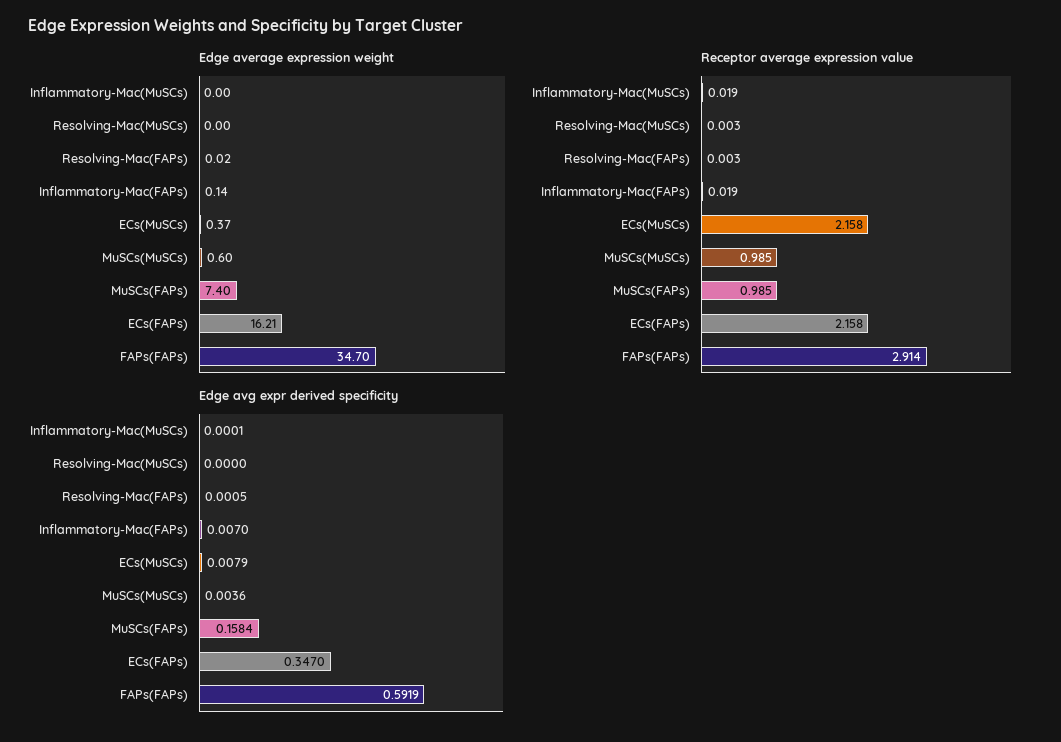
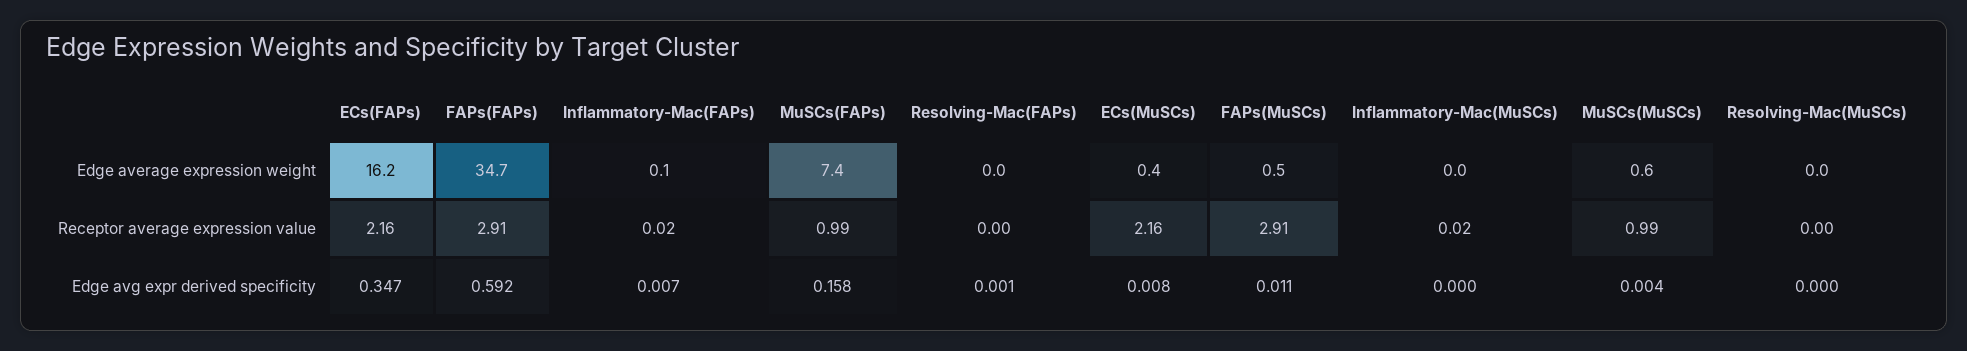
  {
    "Edge average expression weight": {
      "Inflammatory-Mac(MuSCs)": 0,
      "Resolving-Mac(MuSCs)": 0,
      "Resolving-Mac(FAPs)": 0.02,
      "Inflammatory-Mac(FAPs)": 0.14,
      "ECs(MuSCs)": 0.37,
      "MuSCs(MuSCs)": 0.6,
      "MuSCs(FAPs)": 7.4,
      "ECs(FAPs)": 16.21,
-     "FAPs(FAPs)": 34.7
+     "FAPs(FAPs)": 34.7,
+     "FAPs(MuSCs)": 0.5
    },
    "Receptor average expression value": {
      "Inflammatory-Mac(MuSCs)": 0.019,
      "Resolving-Mac(MuSCs)": 0.003,
      "Resolving-Mac(FAPs)": 0.003,
      "Inflammatory-Mac(FAPs)": 0.019,
      "ECs(MuSCs)": 2.158,
      "MuSCs(MuSCs)": 0.985,
      "MuSCs(FAPs)": 0.985,
      "ECs(FAPs)": 2.158,
-     "FAPs(FAPs)": 2.914
+     "FAPs(FAPs)": 2.914,
+     "FAPs(MuSCs)": 2.91
    },
    "Edge avg expr derived specificity": {
      "Inflammatory-Mac(MuSCs)": 0.0001,
      "Resolving-Mac(MuSCs)": 0,
      "Resolving-Mac(FAPs)": 0.0005,
      "Inflammatory-Mac(FAPs)": 0.007,
      "ECs(MuSCs)": 0.0079,
      "MuSCs(MuSCs)": 0.0036,
      "MuSCs(FAPs)": 0.1584,
      "ECs(FAPs)": 0.347,
-     "FAPs(FAPs)": 0.5919
+     "FAPs(FAPs)": 0.5919,
+     "FAPs(MuSCs)": 0.011
    }
  }

